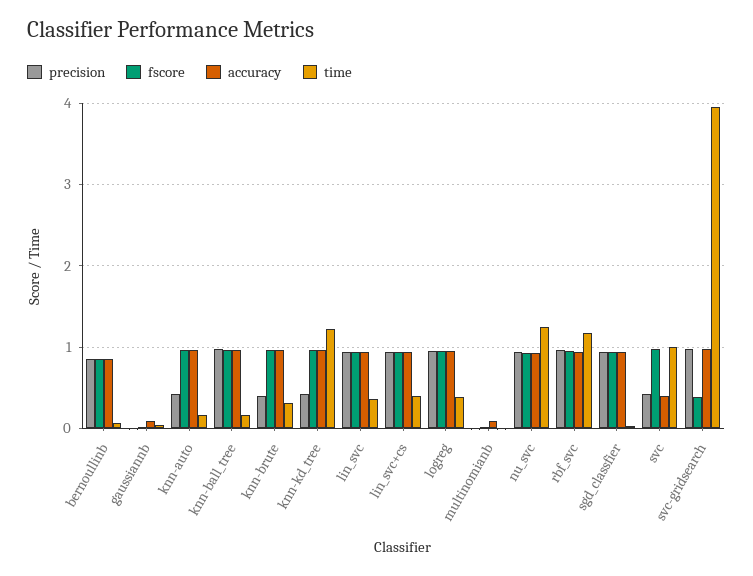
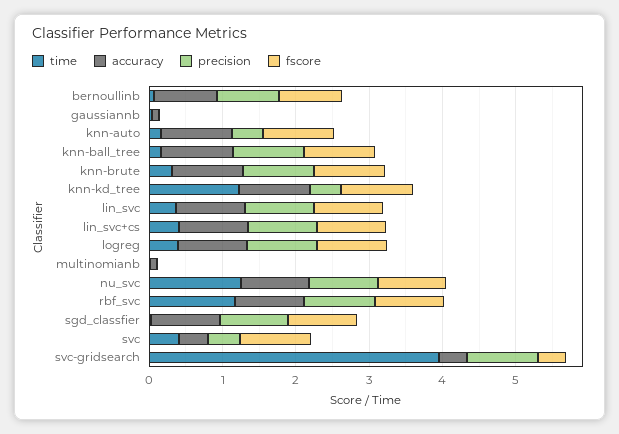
  {
    "precision": {
      "bernoullinb": 0.9,
      "gaussiannb": 0,
      "knn-auto": 0.4,
      "knn-ball_tree": 1,
-     "knn-brute": 0.4,
+     "knn-brute": 1,
      "knn-kd_tree": 0.4,
      "lin_svc": 0.9,
      "lin_svc+cs": 0.9,
      "logreg": 1,
      "multinomianb": 0,
      "nu_svc": 0.9,
      "rbf_svc": 1,
      "sgd_classfier": 0.9,
      "svc": 0.4,
      "svc-gridsearch": 1
    },
    "fscore": {
      "bernoullinb": 0.9,
      "gaussiannb": 0,
      "knn-auto": 1,
      "knn-ball_tree": 1,
      "knn-brute": 1,
      "knn-kd_tree": 1,
      "lin_svc": 0.9,
      "lin_svc+cs": 0.9,
      "logreg": 1,
      "multinomianb": 0,
      "nu_svc": 0.9,
      "rbf_svc": 0.9,
      "sgd_classfier": 0.9,
      "svc": 1,
      "svc-gridsearch": 0.4
    },
    "accuracy": {
      "bernoullinb": 0.9,
      "gaussiannb": 0.1,
      "knn-auto": 1,
      "knn-ball_tree": 1,
      "knn-brute": 1,
      "knn-kd_tree": 1,
      "lin_svc": 0.9,
      "lin_svc+cs": 0.9,
      "logreg": 1,
      "multinomianb": 0.1,
      "nu_svc": 0.9,
      "rbf_svc": 0.9,
      "sgd_classfier": 0.9,
      "svc": 0.4,
-     "svc-gridsearch": 1
+     "svc-gridsearch": 0.4
    },
    "time": {
      "bernoullinb": 0.1,
      "gaussiannb": 0,
      "knn-auto": 0.2,
      "knn-ball_tree": 0.2,
      "knn-brute": 0.3,
      "knn-kd_tree": 1.2,
      "lin_svc": 0.4,
      "lin_svc+cs": 0.4,
      "logreg": 0.4,
      "multinomianb": 0,
      "nu_svc": 1.2,
      "rbf_svc": 1.2,
      "sgd_classfier": 0,
-     "svc": 1,
+     "svc": 0.4,
      "svc-gridsearch": 4
    }
  }

